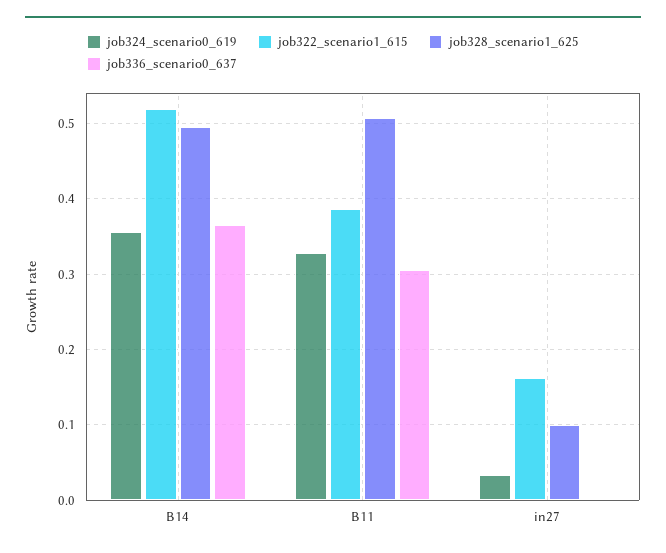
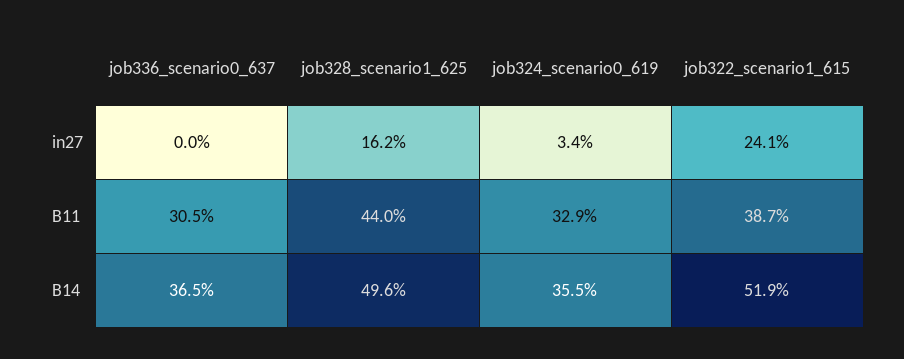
  {
    "job324_scenario0_619": {
      "B14": 0.355,
      "B11": 0.329,
      "in27": 0.034
    },
    "job322_scenario1_615": {
      "B14": 0.519,
      "B11": 0.387,
-     "in27": 0.16
+     "in27": 0.241
    },
    "job328_scenario1_625": {
      "B14": 0.496,
-     "B11": 0.51,
+     "B11": 0.44,
-     "in27": 0.1
+     "in27": 0.162
    },
    "job336_scenario0_637": {
      "B14": 0.365,
      "B11": 0.305,
      "in27": 0
    }
  }

